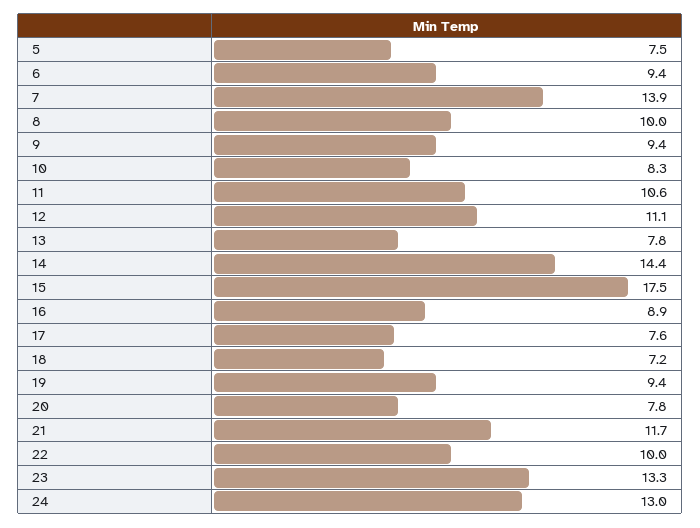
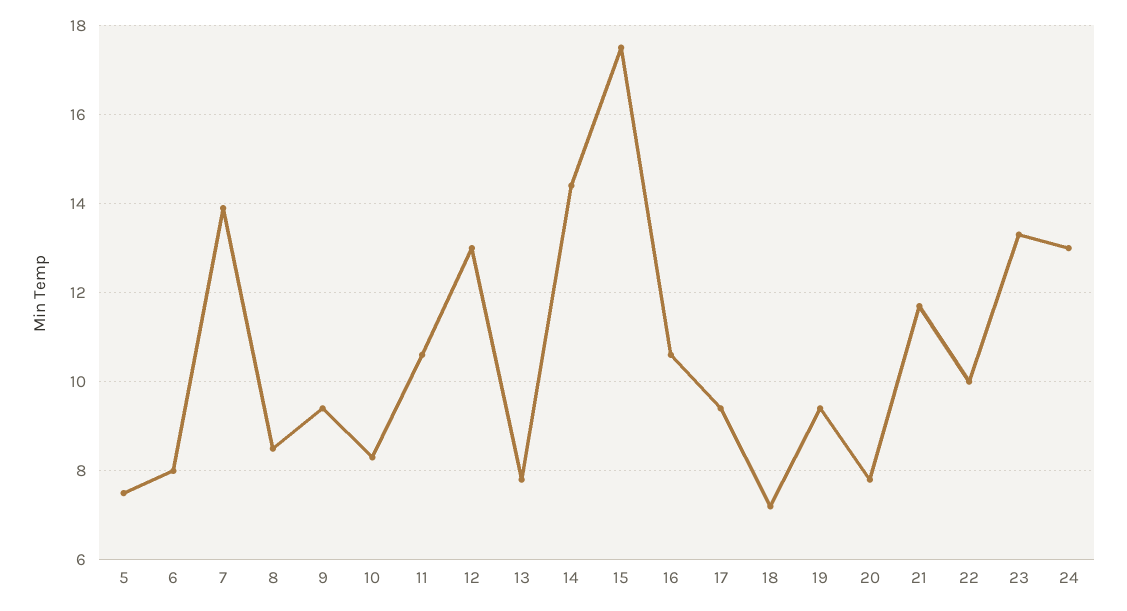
  {
    "5": 7.5,
-   "6": 9.4,
+   "6": 8,
    "7": 13.9,
-   "8": 10,
+   "8": 8.5,
    "9": 9.4,
    "10": 8.3,
    "11": 10.6,
-   "12": 11.1,
+   "12": 13,
    "13": 7.8,
    "14": 14.4,
    "15": 17.5,
-   "16": 8.9,
+   "16": 10.5,
-   "17": 7.6,
+   "17": 9.5,
    "18": 7.2,
    "19": 9.4,
    "20": 7.8,
    "21": 11.7,
    "22": 10,
    "23": 13.3,
    "24": 13
  }

